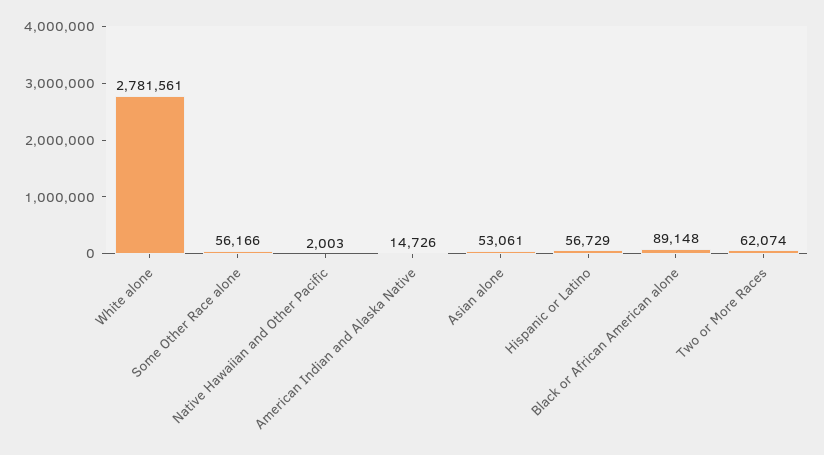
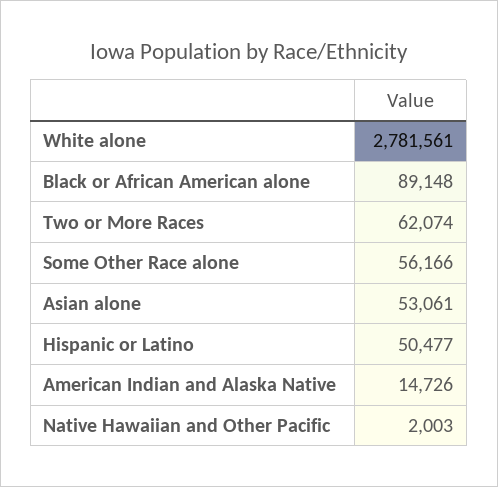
  {
    "White alone": 2781561,
    "Some Other Race alone": 56166,
    "Native Hawaiian and Other Pacific": 2003,
    "American Indian and Alaska Native": 14726,
    "Asian alone": 53061,
-   "Hispanic or Latino": 56729,
+   "Hispanic or Latino": 50477,
    "Black or African American alone": 89148,
    "Two or More Races": 62074
  }

